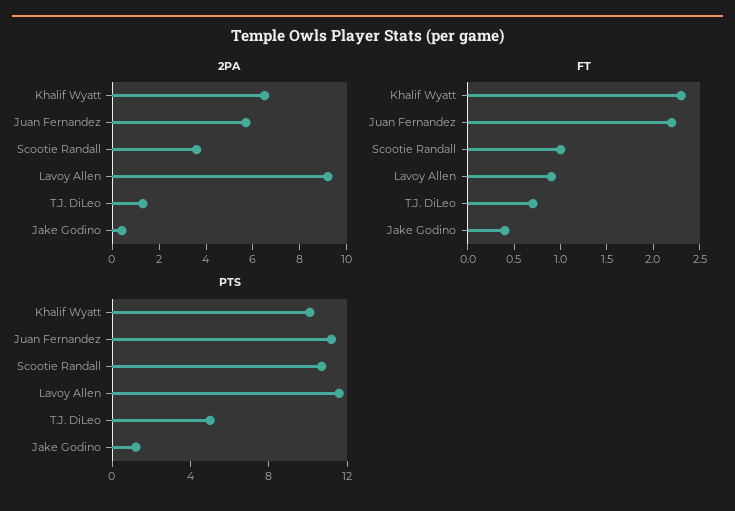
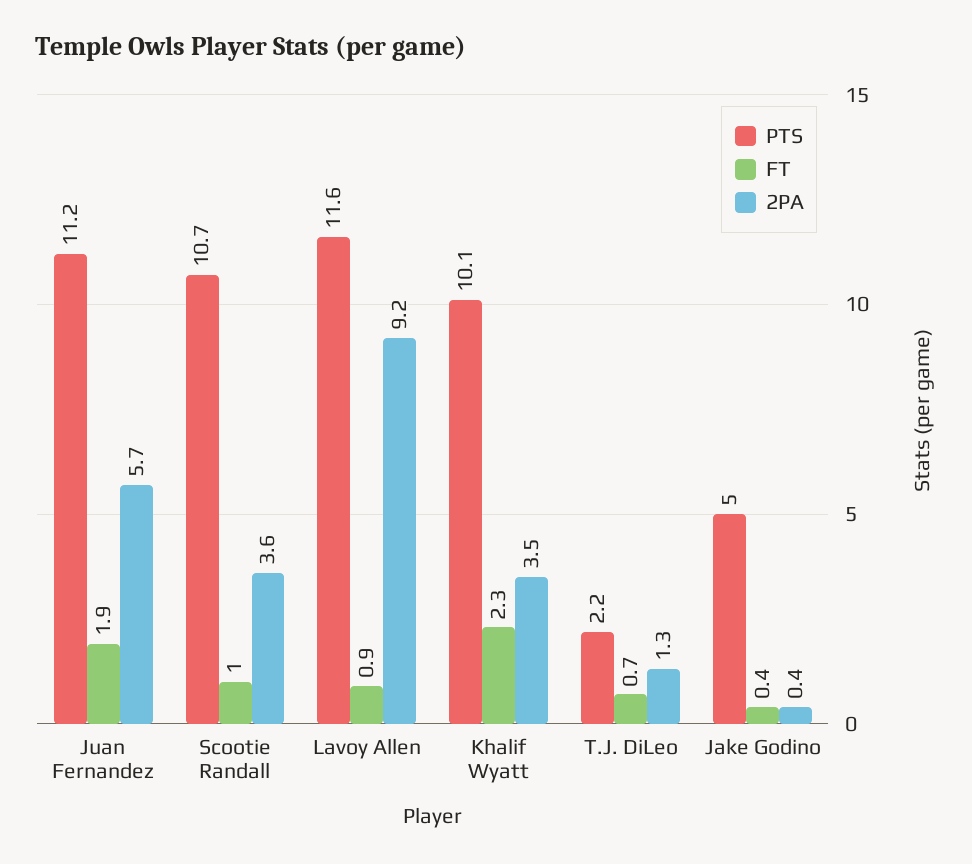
  {
    "2PA": {
-     "Khalif Wyatt": 6.5,
+     "Khalif Wyatt": 3.5,
      "Juan Fernandez": 5.7,
      "Scootie Randall": 3.6,
      "Lavoy Allen": 9.2,
      "T.J. DiLeo": 1.3,
      "Jake Godino": 0.4
    },
    "FT": {
      "Khalif Wyatt": 2.3,
-     "Juan Fernandez": 2.2,
+     "Juan Fernandez": 1.9,
      "Scootie Randall": 1,
      "Lavoy Allen": 0.9,
      "T.J. DiLeo": 0.7,
      "Jake Godino": 0.4
    },
    "PTS": {
      "Khalif Wyatt": 10.1,
      "Juan Fernandez": 11.2,
      "Scootie Randall": 10.7,
      "Lavoy Allen": 11.6,
-     "T.J. DiLeo": 5,
+     "T.J. DiLeo": 2.2,
-     "Jake Godino": 1
+     "Jake Godino": 5
    }
  }

